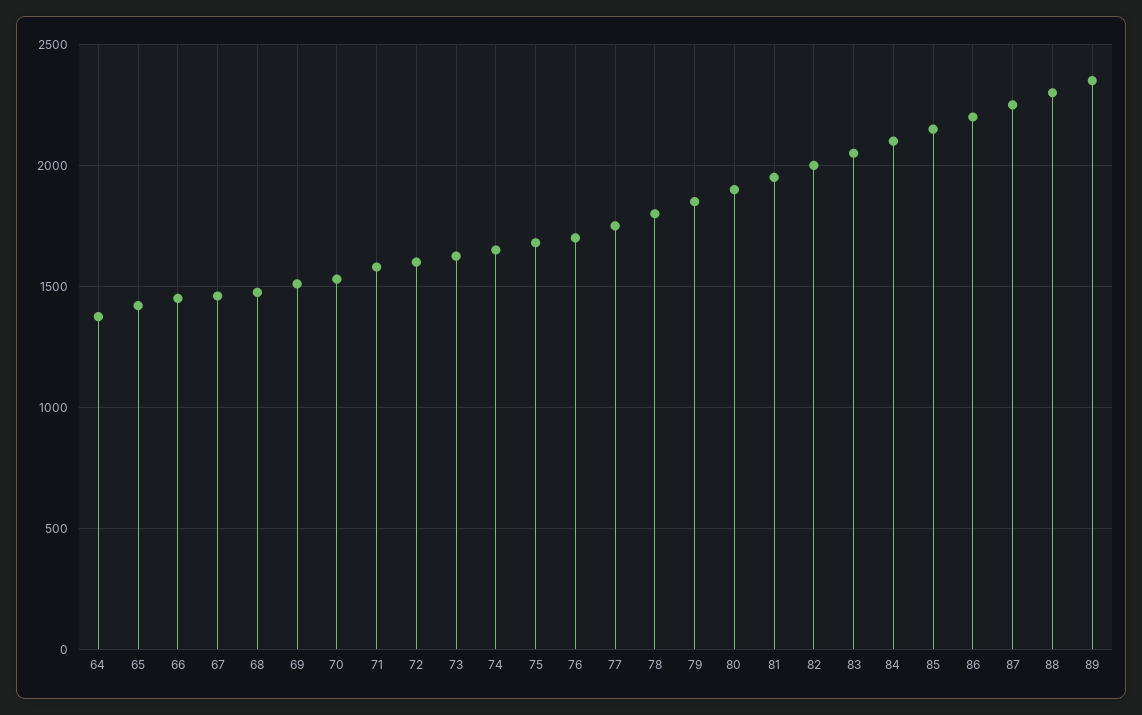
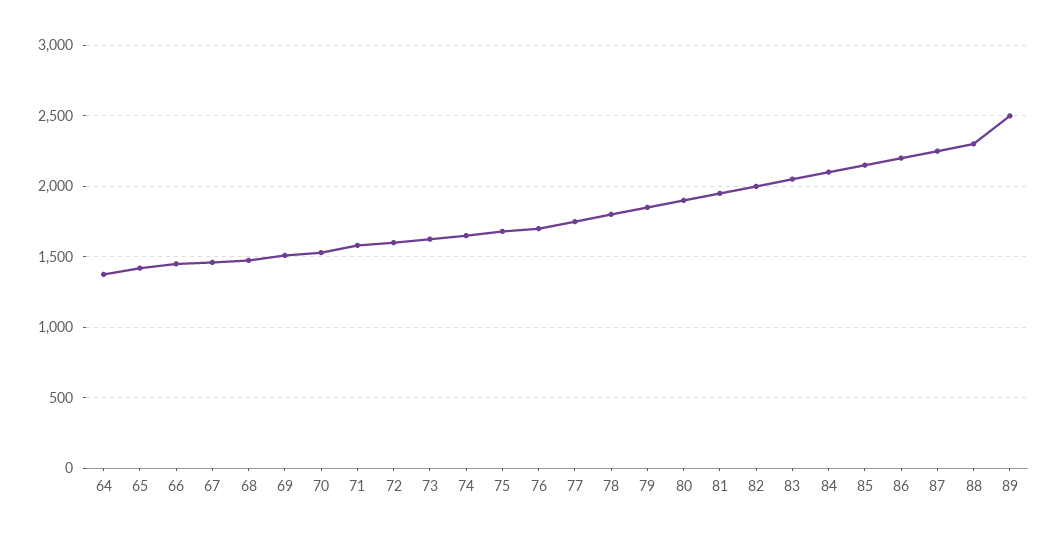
  {
    "64": 1400,
    "65": 1400,
    "66": 1450,
    "67": 1450,
    "68": 1500,
    "69": 1500,
    "70": 1550,
    "71": 1600,
    "72": 1600,
    "73": 1650,
    "74": 1650,
    "75": 1700,
    "76": 1700,
    "77": 1750,
    "78": 1800,
    "79": 1850,
    "80": 1900,
    "81": 1950,
    "82": 2000,
    "83": 2050,
    "84": 2100,
    "85": 2150,
    "86": 2200,
    "87": 2250,
    "88": 2300,
-   "89": 2350
+   "89": 2500
  }

